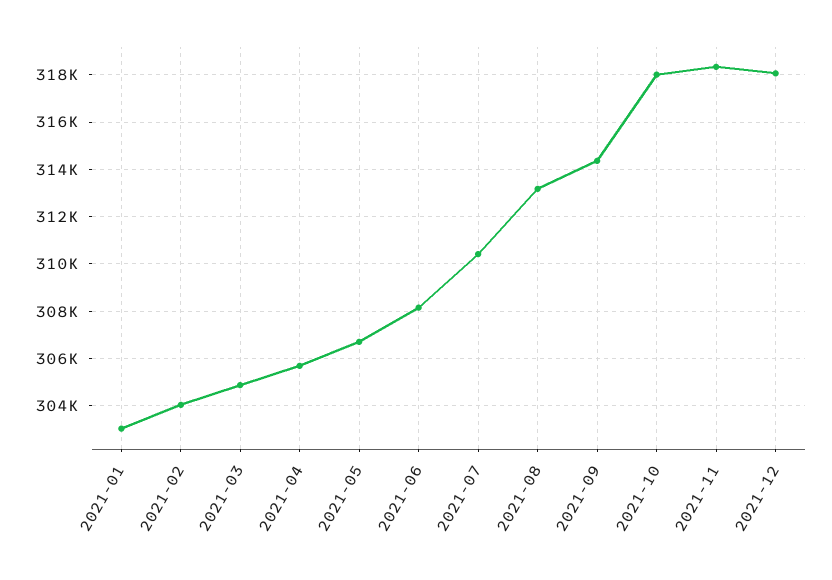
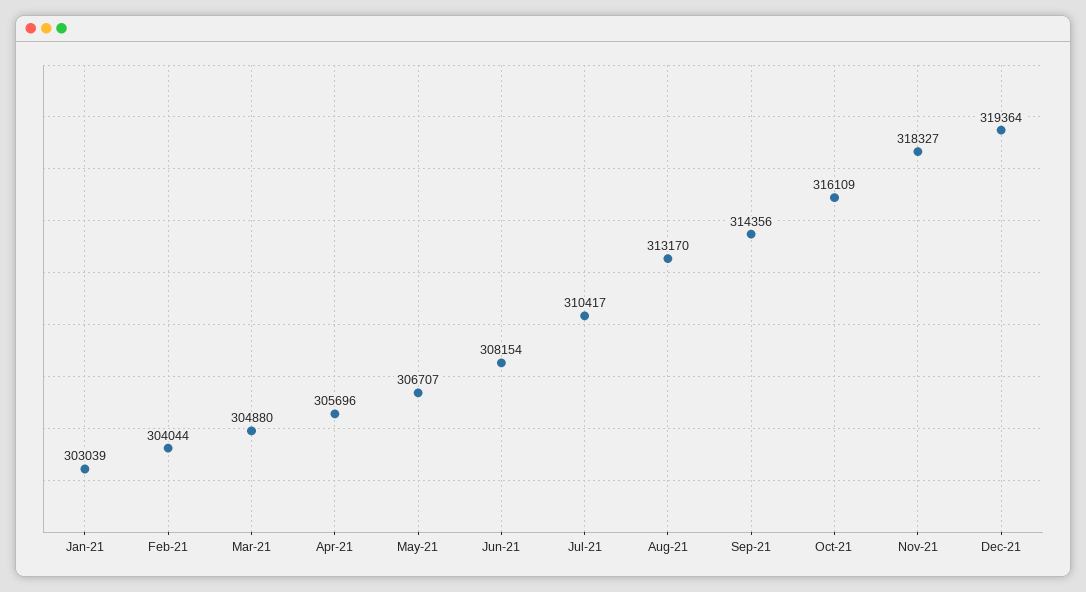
  {
    "2021-01": 303039,
    "2021-02": 304044,
    "2021-03": 304880,
    "2021-04": 305696,
    "2021-05": 306707,
    "2021-06": 308154,
    "2021-07": 310417,
    "2021-08": 313170,
    "2021-09": 314356,
-   "2021-10": 318000,
+   "2021-10": 316109,
    "2021-11": 318327,
-   "2021-12": 318000
+   "2021-12": 319364
  }

